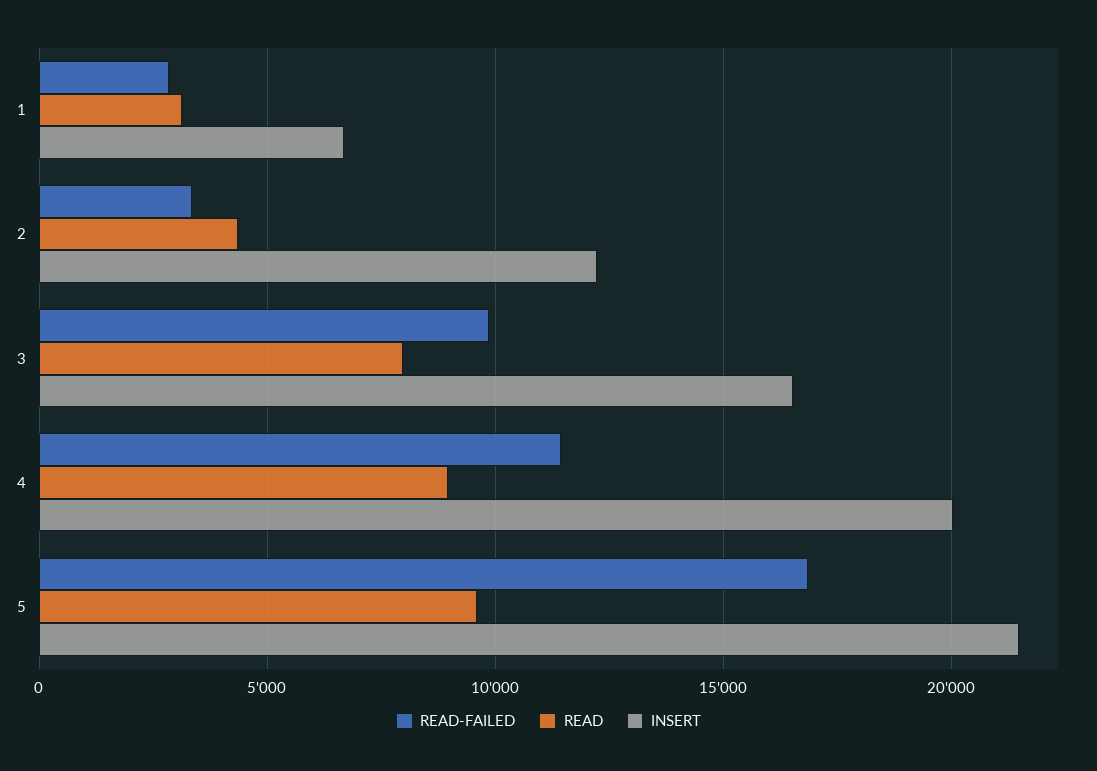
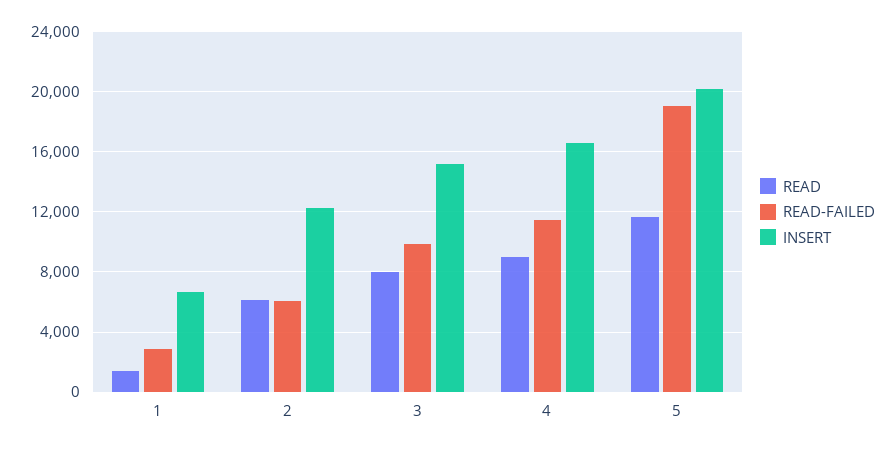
  {
    "READ-FAILED": {
      "1": 3000,
-     "2": 3500,
+     "2": 6000,
      "3": 10000,
      "4": 11500,
-     "5": 17000
+     "5": 19000
    },
    "READ": {
-     "1": 3000,
+     "1": 1500,
-     "2": 4500,
+     "2": 6000,
      "3": 8000,
      "4": 9000,
-     "5": 9500
+     "5": 11500
    },
    "INSERT": {
      "1": 6500,
      "2": 12000,
-     "3": 16500,
+     "3": 15000,
-     "4": 20000,
+     "4": 16500,
-     "5": 21500
+     "5": 20000
    }
  }

